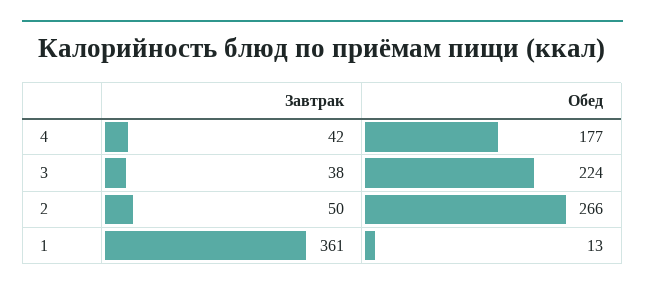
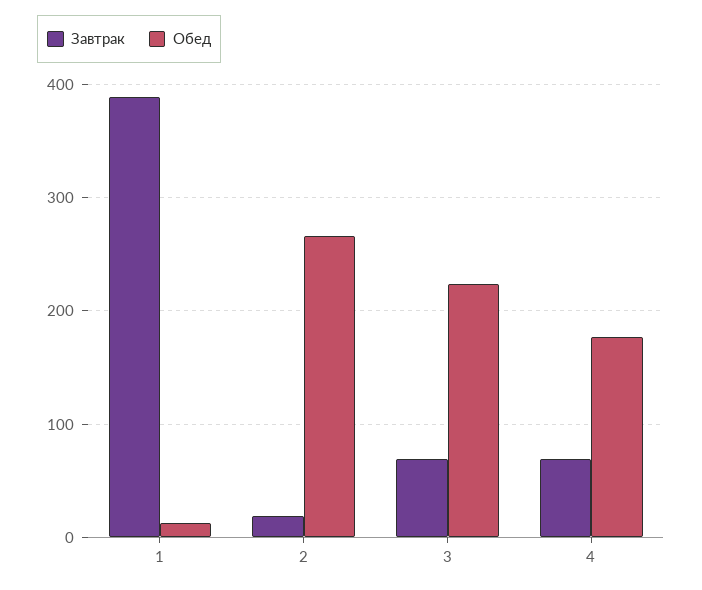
  {
    "Завтрак": {
-     "4": 42,
+     "4": 70,
-     "3": 38,
+     "3": 70,
-     "2": 50,
+     "2": 20,
-     "1": 361
+     "1": 390
    },
    "Обед": {
      "4": 177,
      "3": 224,
      "2": 266,
      "1": 13
    }
  }

